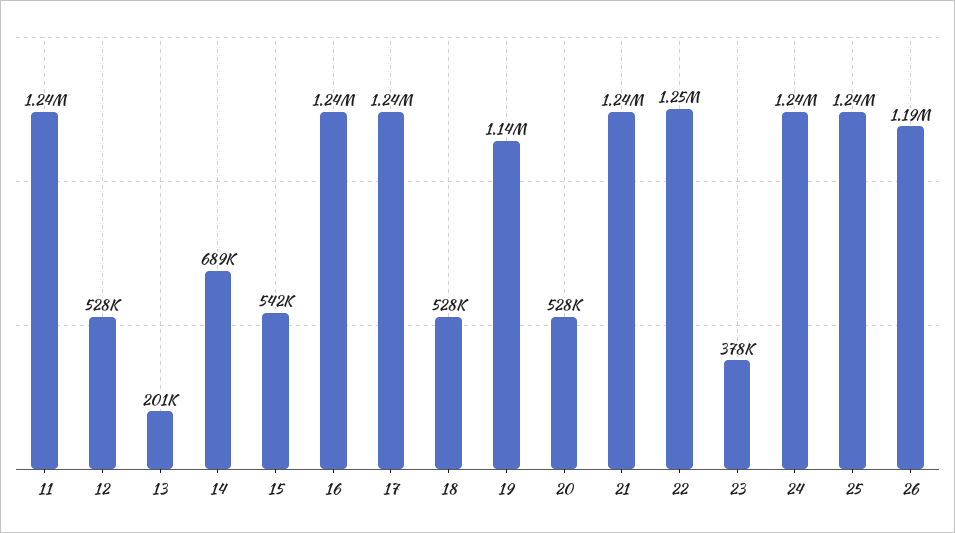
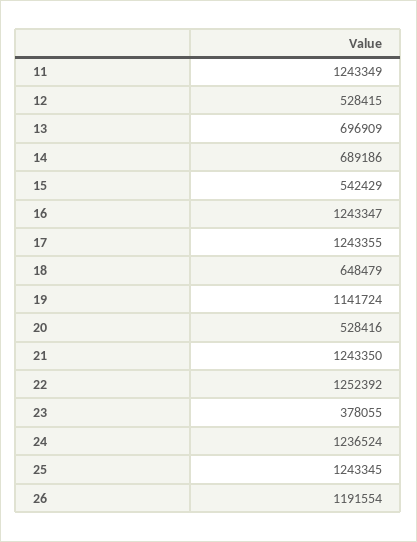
  {
    "11": 1243349,
    "12": 528415,
-   "13": 201000,
+   "13": 696909,
    "14": 689186,
    "15": 542429,
    "16": 1243347,
    "17": 1243355,
-   "18": 528000,
+   "18": 648479,
    "19": 1141724,
    "20": 528416,
    "21": 1243350,
    "22": 1252392,
    "23": 378055,
    "24": 1236524,
    "25": 1243345,
    "26": 1191554
  }

